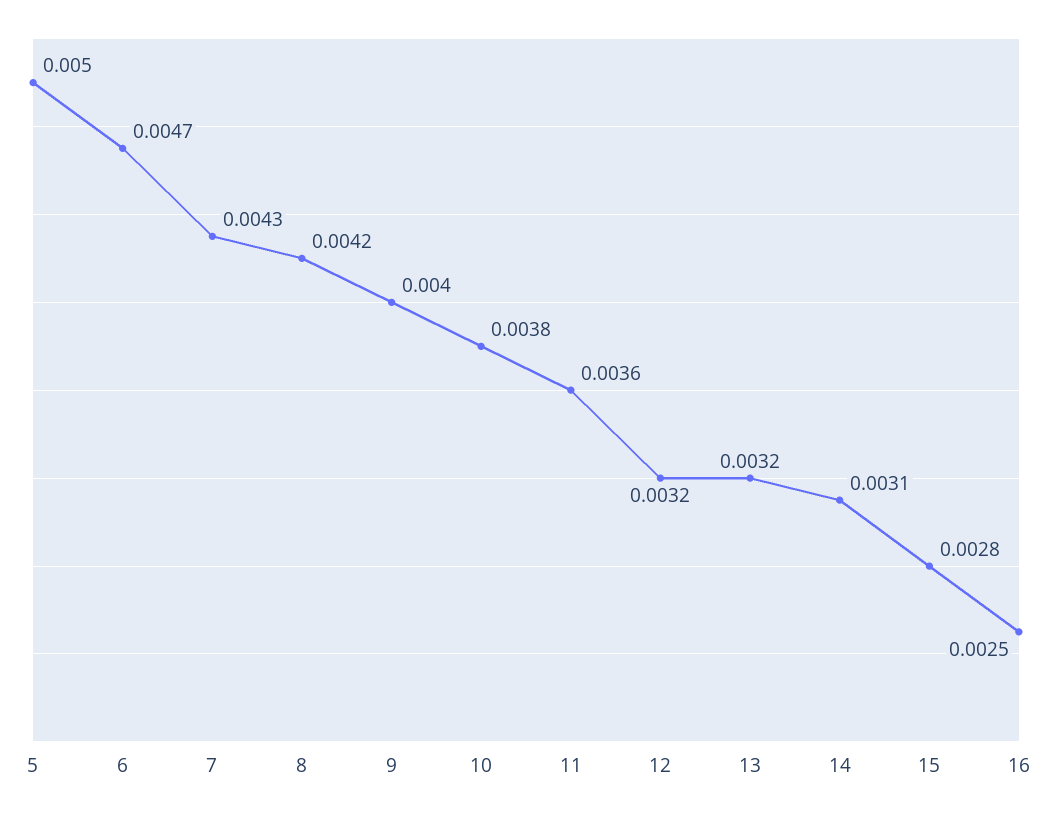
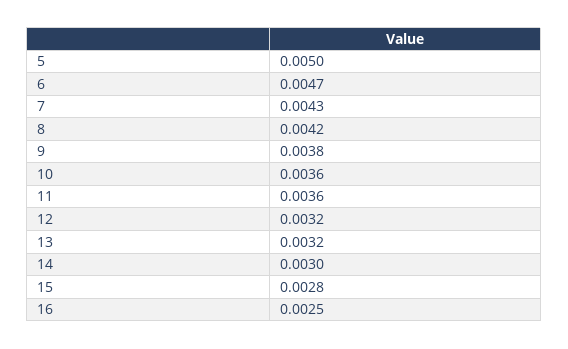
  {
    "5": 0.005,
    "6": 0.0047,
    "7": 0.0043,
    "8": 0.0042,
-   "9": 0.004,
+   "9": 0.0038,
-   "10": 0.0038,
+   "10": 0.0036,
    "11": 0.0036,
    "12": 0.0032,
    "13": 0.0032,
-   "14": 0.0031,
+   "14": 0.003,
    "15": 0.0028,
    "16": 0.0025
  }

